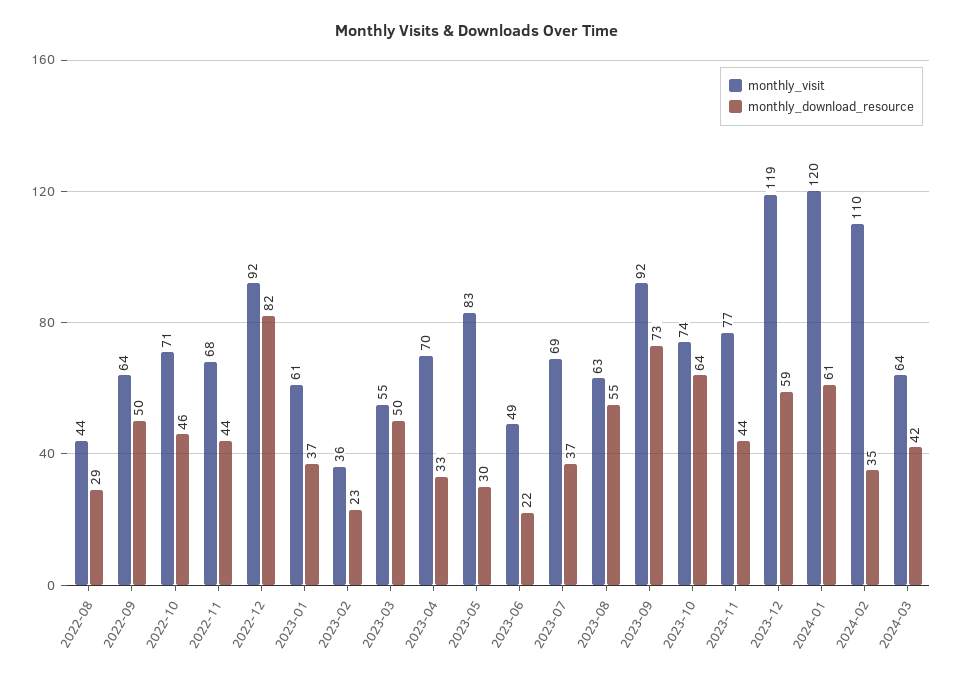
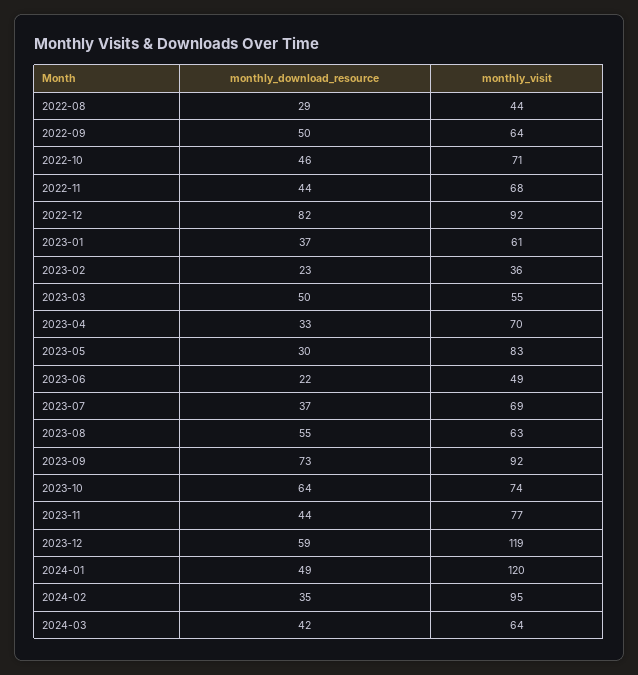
  {
    "monthly_visit": {
      "2022-08": 44,
      "2022-09": 64,
      "2022-10": 71,
      "2022-11": 68,
      "2022-12": 92,
      "2023-01": 61,
      "2023-02": 36,
      "2023-03": 55,
      "2023-04": 70,
      "2023-05": 83,
      "2023-06": 49,
      "2023-07": 69,
      "2023-08": 63,
      "2023-09": 92,
      "2023-10": 74,
      "2023-11": 77,
      "2023-12": 119,
      "2024-01": 120,
-     "2024-02": 110,
+     "2024-02": 95,
      "2024-03": 64
    },
    "monthly_download_resource": {
      "2022-08": 29,
      "2022-09": 50,
      "2022-10": 46,
      "2022-11": 44,
      "2022-12": 82,
      "2023-01": 37,
      "2023-02": 23,
      "2023-03": 50,
      "2023-04": 33,
      "2023-05": 30,
      "2023-06": 22,
      "2023-07": 37,
      "2023-08": 55,
      "2023-09": 73,
      "2023-10": 64,
      "2023-11": 44,
      "2023-12": 59,
-     "2024-01": 61,
+     "2024-01": 49,
      "2024-02": 35,
      "2024-03": 42
    }
  }

